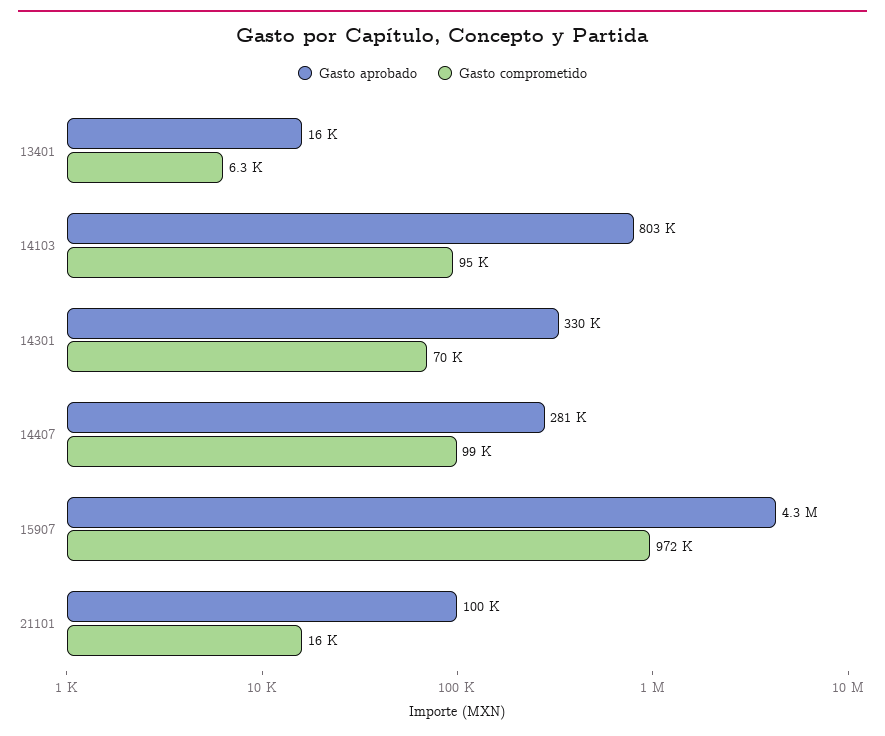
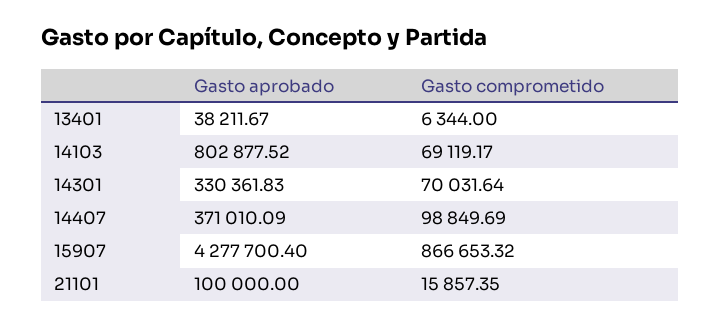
  {
    "Gasto aprobado": {
-     "13401": 16000,
+     "13401": 38211.67,
      "14103": 802877.52,
      "14301": 330361.83,
-     "14407": 281000,
+     "14407": 371010.09,
      "15907": 4277700.4,
      "21101": 100000
    },
    "Gasto comprometido": {
      "13401": 6344,
-     "14103": 95000,
+     "14103": 69119.17,
      "14301": 70031.64,
      "14407": 98849.69,
-     "15907": 972000,
+     "15907": 866653.32,
      "21101": 15857.35
    }
  }

